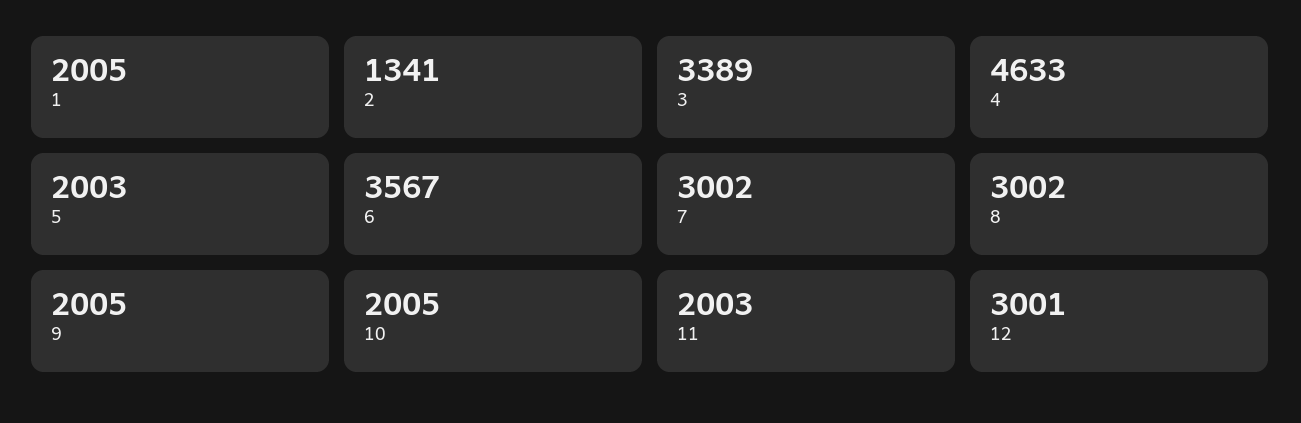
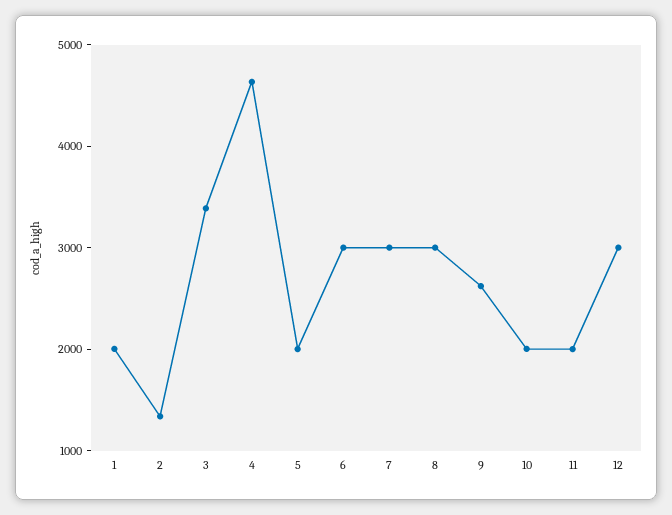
  {
    "1": 2005,
    "2": 1341,
    "3": 3389,
    "4": 4633,
    "5": 2003,
-   "6": 3567,
+   "6": 3000,
    "7": 3002,
    "8": 3002,
-   "9": 2005,
+   "9": 2600,
    "10": 2005,
    "11": 2003,
    "12": 3001
  }

